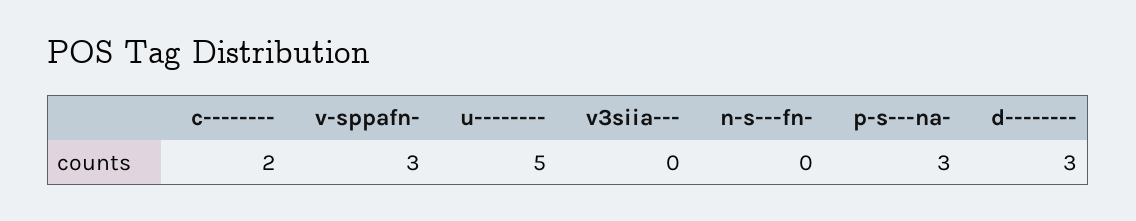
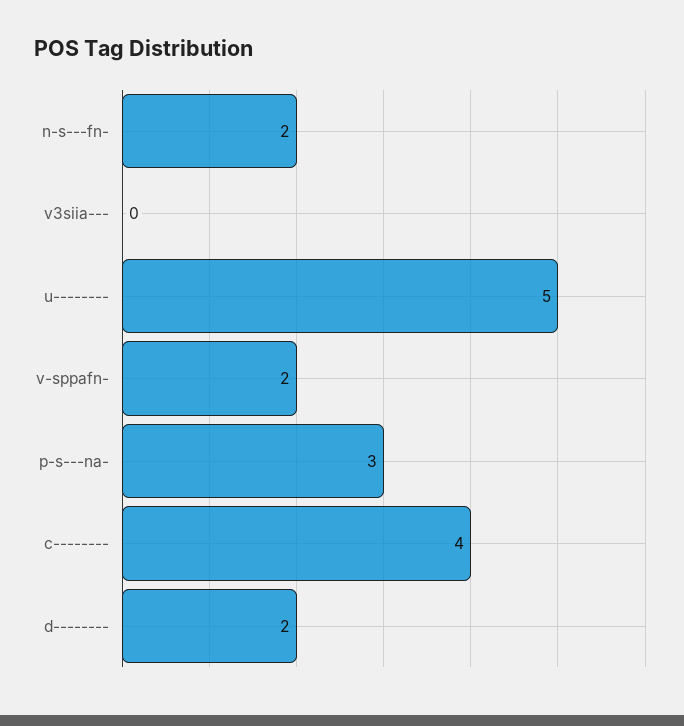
  {
-   "c--------": 2,
+   "c--------": 4,
-   "v-sppafn-": 3,
+   "v-sppafn-": 2,
    "u--------": 5,
    "v3siia---": 0,
-   "n-s---fn-": 0,
+   "n-s---fn-": 2,
    "p-s---na-": 3,
-   "d--------": 3
+   "d--------": 2
  }

